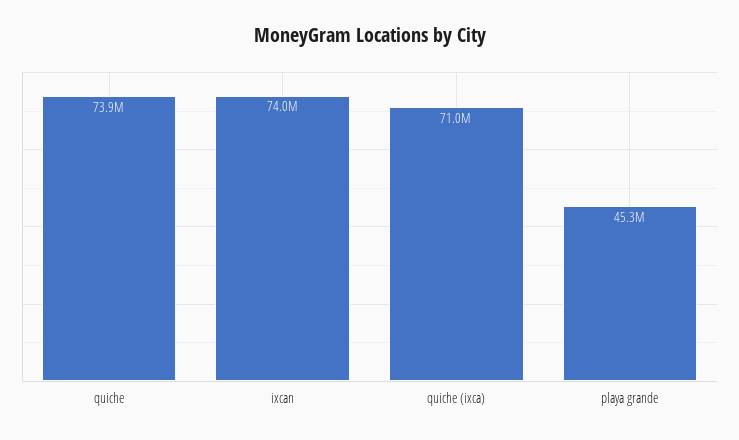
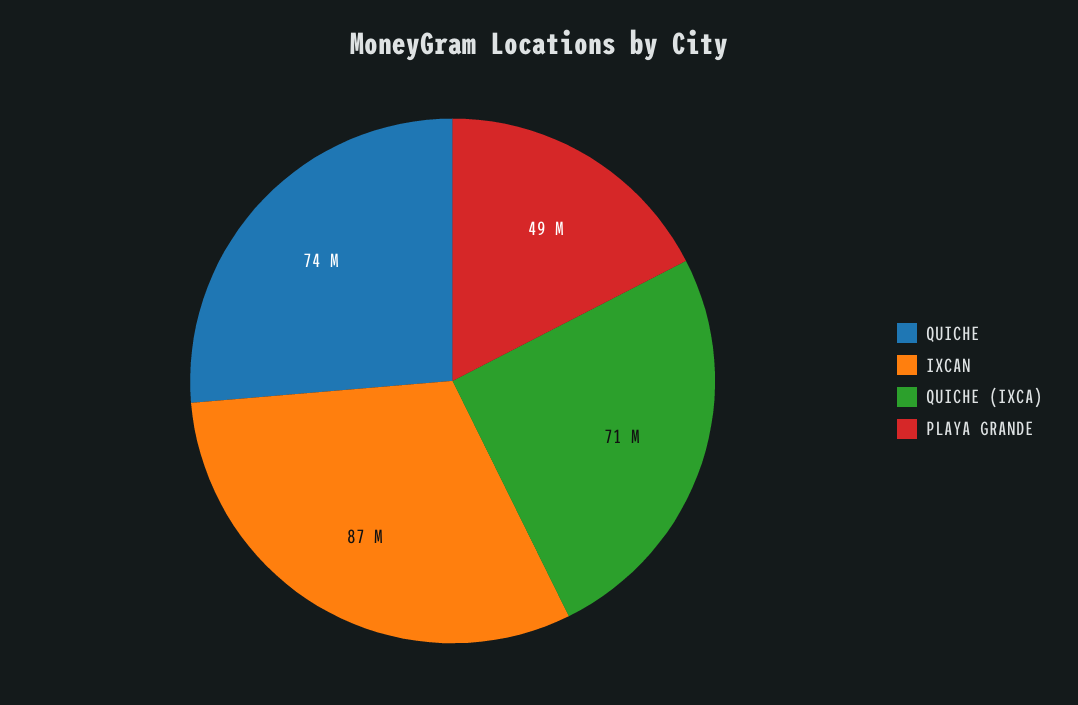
  {
    "quiche": 73900000,
-   "ixcan": 74000000,
+   "ixcan": 87000000,
    "quiche (ixca)": 71000000,
-   "playa grande": 45300000
+   "playa grande": 49000000
  }

